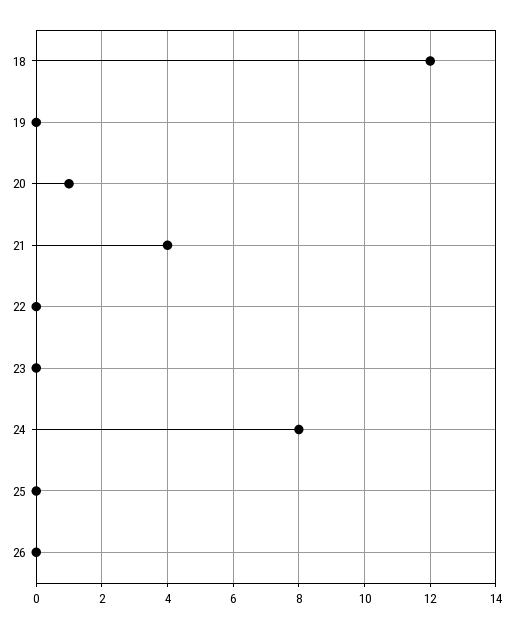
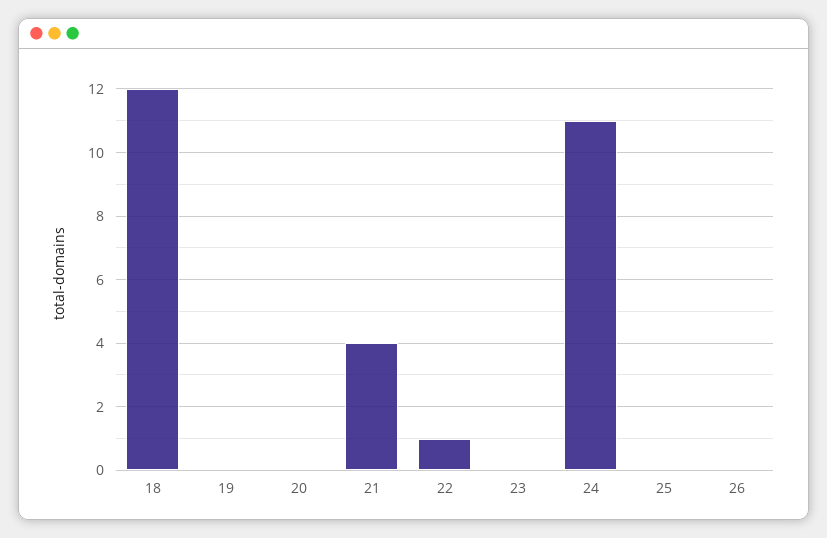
  {
    "18": 12,
    "19": 0,
-   "20": 1,
+   "20": 0,
    "21": 4,
-   "22": 0,
+   "22": 1,
    "23": 0,
-   "24": 8,
+   "24": 11,
    "25": 0,
    "26": 0
  }

